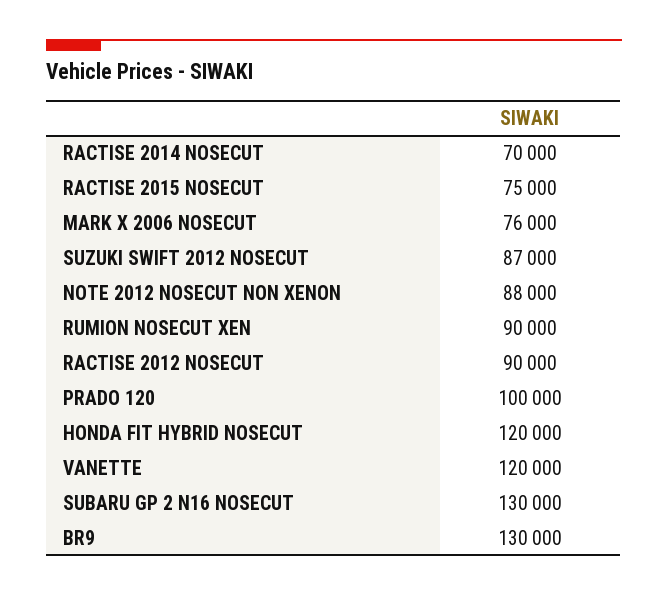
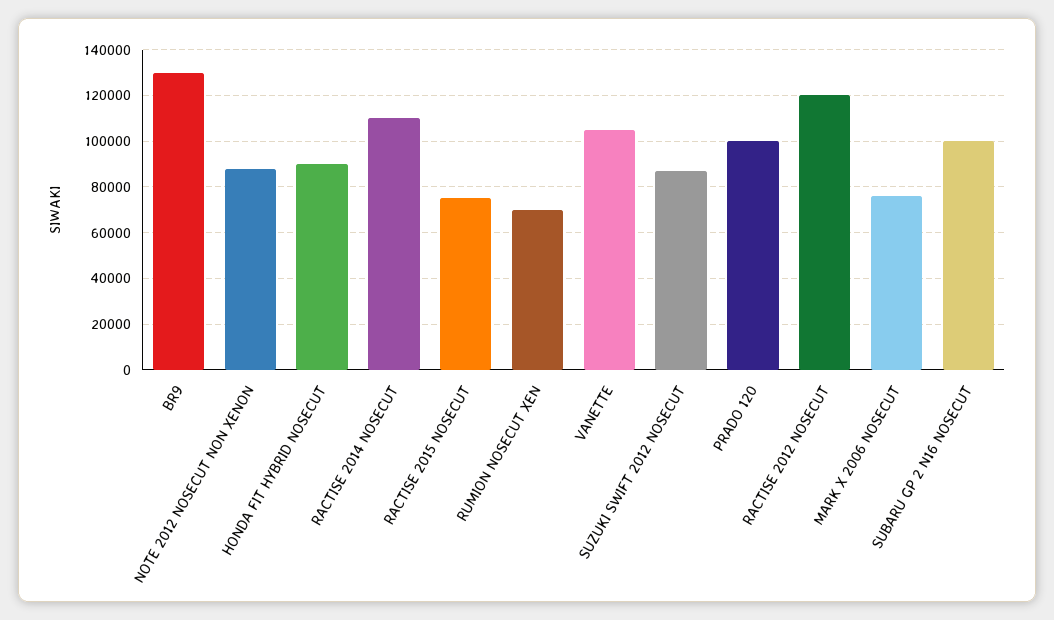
  {
-   "RACTISE 2014 NOSECUT": 70000,
+   "RACTISE 2014 NOSECUT": 110000,
    "RACTISE 2015 NOSECUT": 75000,
    "MARK X 2006 NOSECUT": 76000,
    "SUZUKI SWIFT 2012 NOSECUT": 87000,
    "NOTE 2012 NOSECUT NON XENON": 88000,
-   "RUMION NOSECUT XEN": 90000,
+   "RUMION NOSECUT XEN": 70000,
-   "RACTISE 2012 NOSECUT": 90000,
+   "RACTISE 2012 NOSECUT": 120000,
    "PRADO 120": 100000,
-   "HONDA FIT HYBRID NOSECUT": 120000,
+   "HONDA FIT HYBRID NOSECUT": 90000,
-   "VANETTE": 120000,
+   "VANETTE": 105000,
-   "SUBARU GP 2 N16 NOSECUT": 130000,
+   "SUBARU GP 2 N16 NOSECUT": 100000,
    "BR9": 130000
  }

